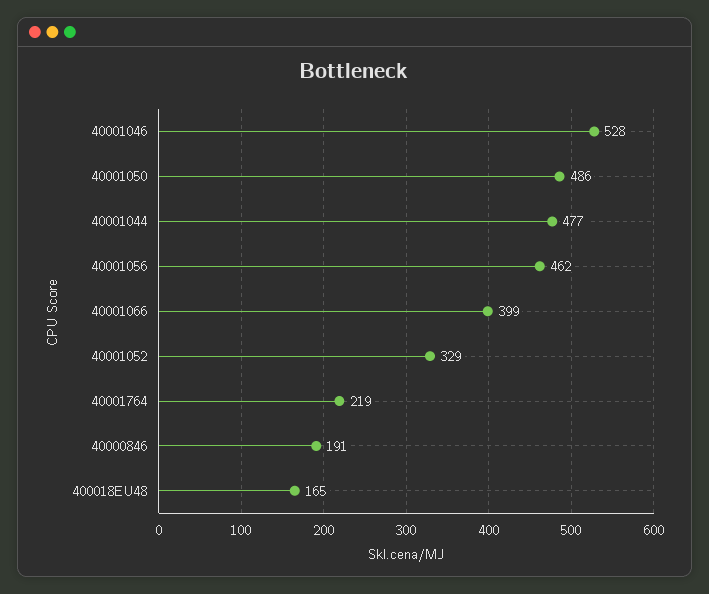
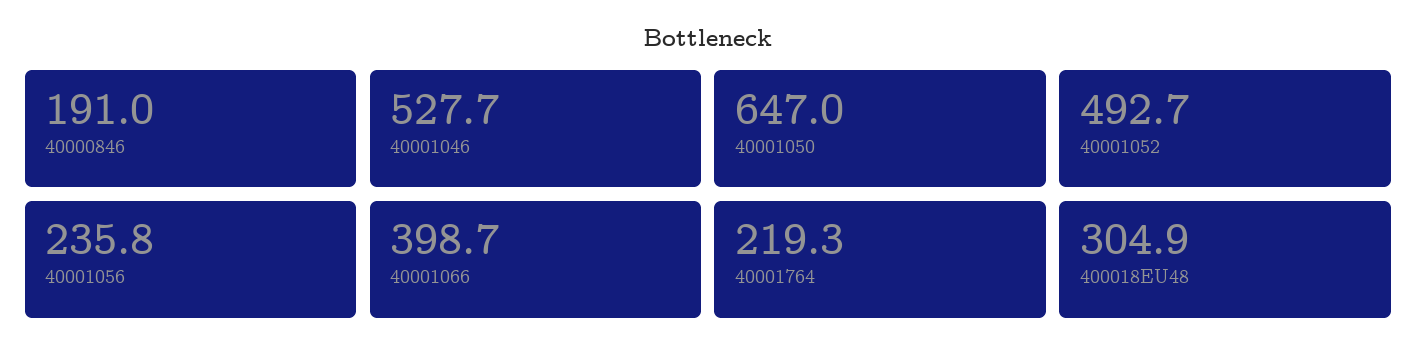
  {
    "40001046": 527.7,
-   "40001050": 486,
+   "40001050": 647,
-   "40001044": 477,
-   "40001056": 462,
+   "40001056": 235.8,
    "40001066": 398.7,
-   "40001052": 329,
+   "40001052": 492.7,
    "40001764": 219.3,
    "40000846": 191,
-   "400018EU48": 165
+   "400018EU48": 304.9
  }

